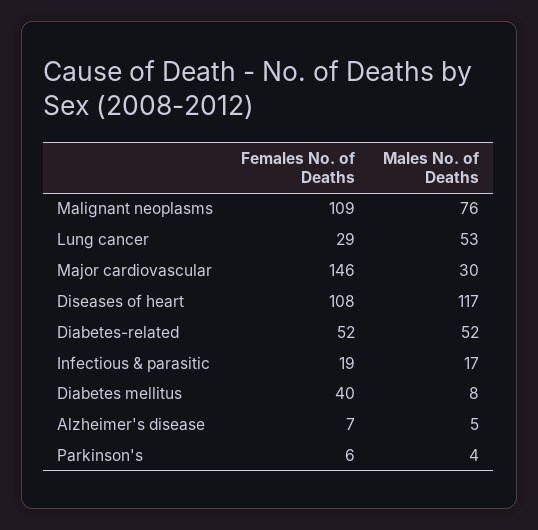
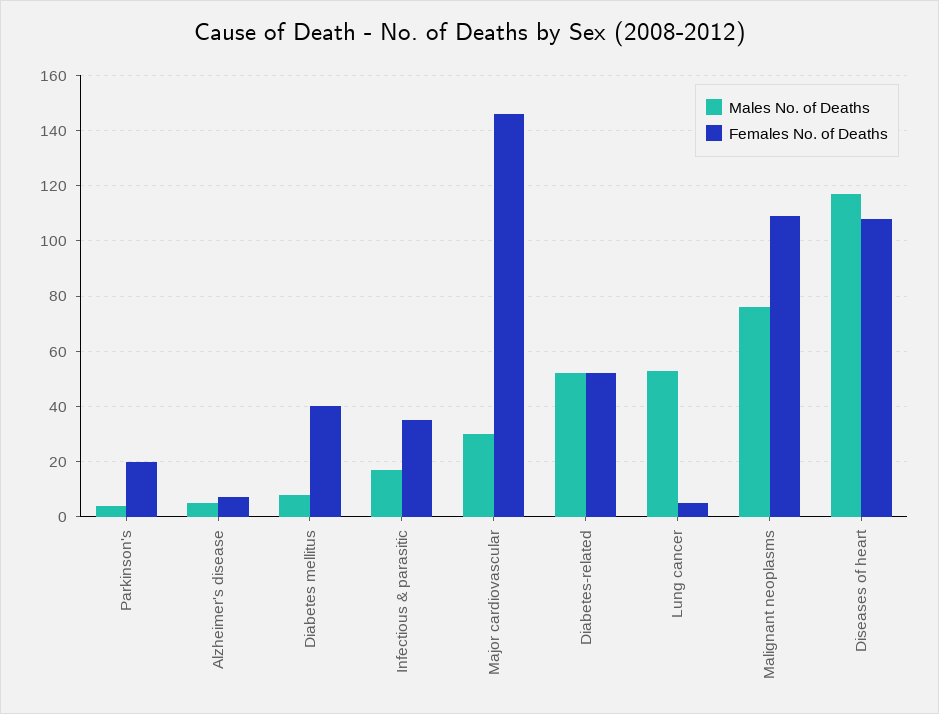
  {
    "Females No. of Deaths": {
      "Malignant neoplasms": 109,
-     "Lung cancer": 29,
+     "Lung cancer": 5,
      "Major cardiovascular": 146,
      "Diseases of heart": 108,
      "Diabetes-related": 52,
-     "Infectious & parasitic": 19,
+     "Infectious & parasitic": 35,
      "Diabetes mellitus": 40,
      "Alzheimer's disease": 7,
-     "Parkinson's": 6
+     "Parkinson's": 20
    },
    "Males No. of Deaths": {
      "Malignant neoplasms": 76,
      "Lung cancer": 53,
      "Major cardiovascular": 30,
      "Diseases of heart": 117,
      "Diabetes-related": 52,
      "Infectious & parasitic": 17,
      "Diabetes mellitus": 8,
      "Alzheimer's disease": 5,
      "Parkinson's": 4
    }
  }

